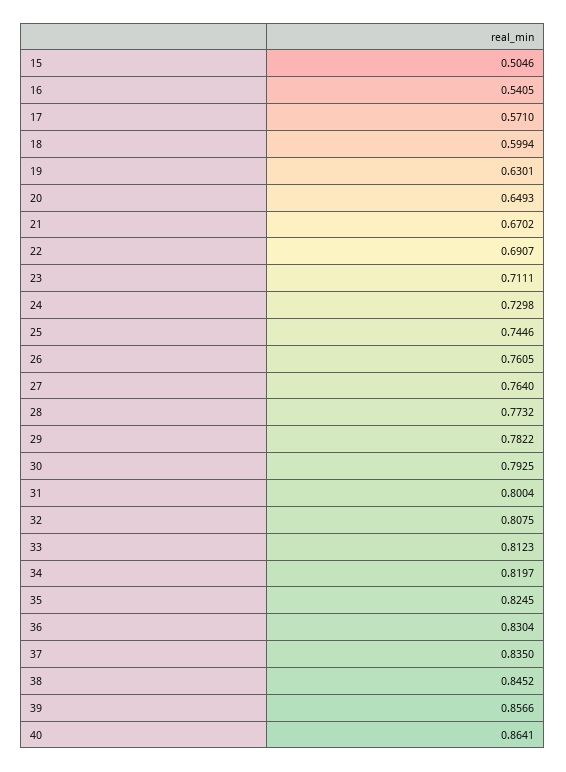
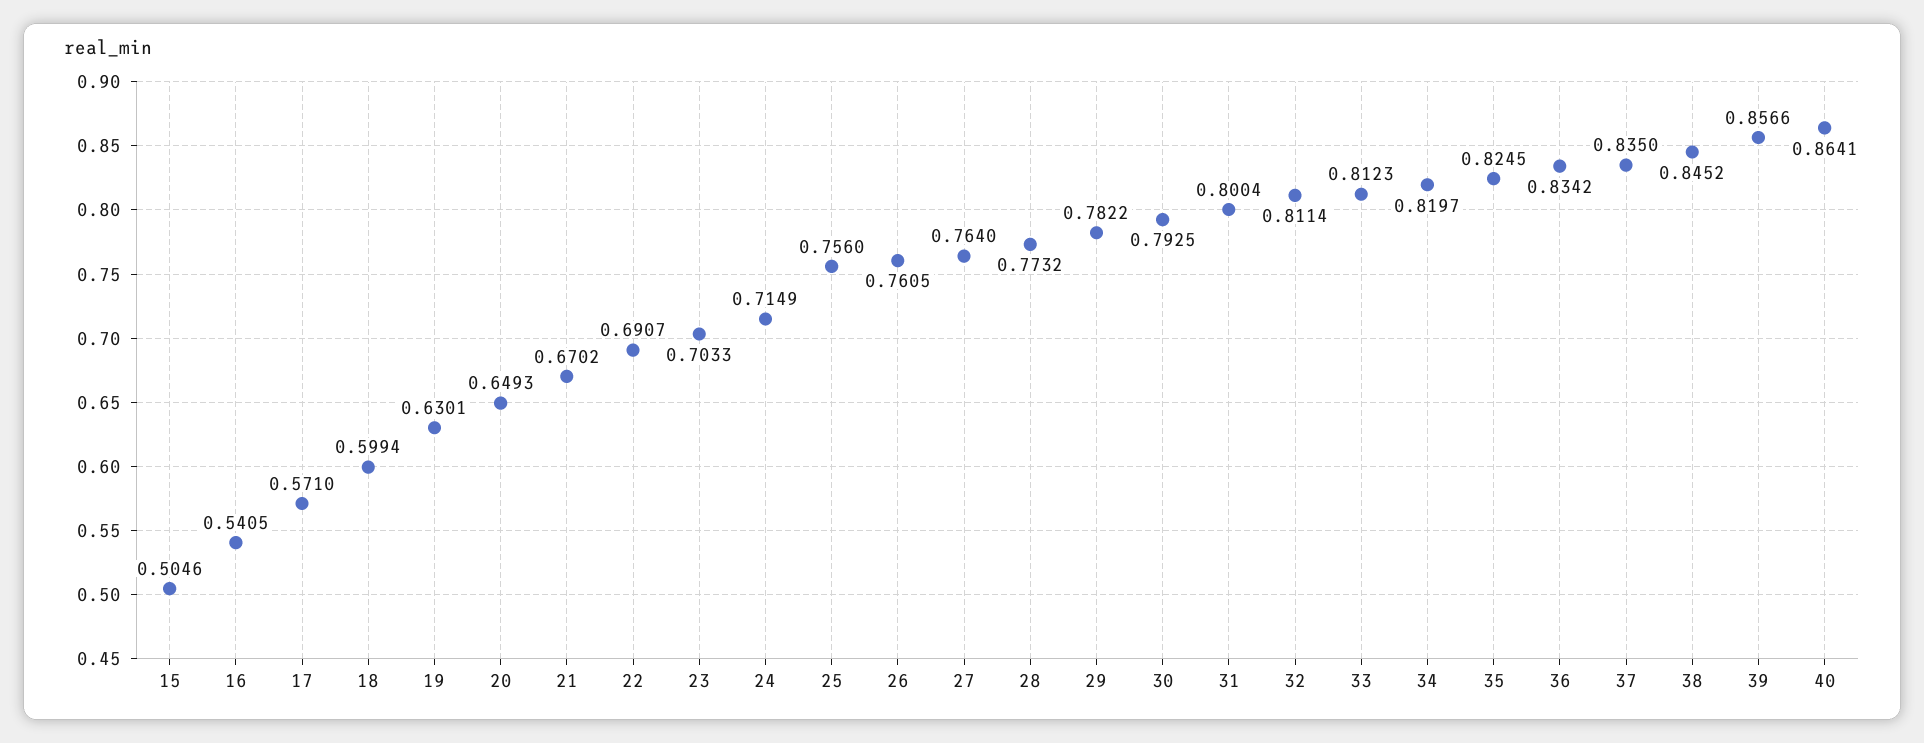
  {
    "15": 0.5046,
    "16": 0.5405,
    "17": 0.571,
    "18": 0.5994,
    "19": 0.6301,
    "20": 0.6493,
    "21": 0.6702,
    "22": 0.6907,
-   "23": 0.7111,
+   "23": 0.7033,
-   "24": 0.7298,
+   "24": 0.7149,
-   "25": 0.7446,
+   "25": 0.756,
    "26": 0.7605,
    "27": 0.764,
    "28": 0.7732,
    "29": 0.7822,
    "30": 0.7925,
    "31": 0.8004,
-   "32": 0.8075,
+   "32": 0.8114,
    "33": 0.8123,
    "34": 0.8197,
    "35": 0.8245,
-   "36": 0.8304,
+   "36": 0.8342,
    "37": 0.835,
    "38": 0.8452,
    "39": 0.8566,
    "40": 0.8641
  }

